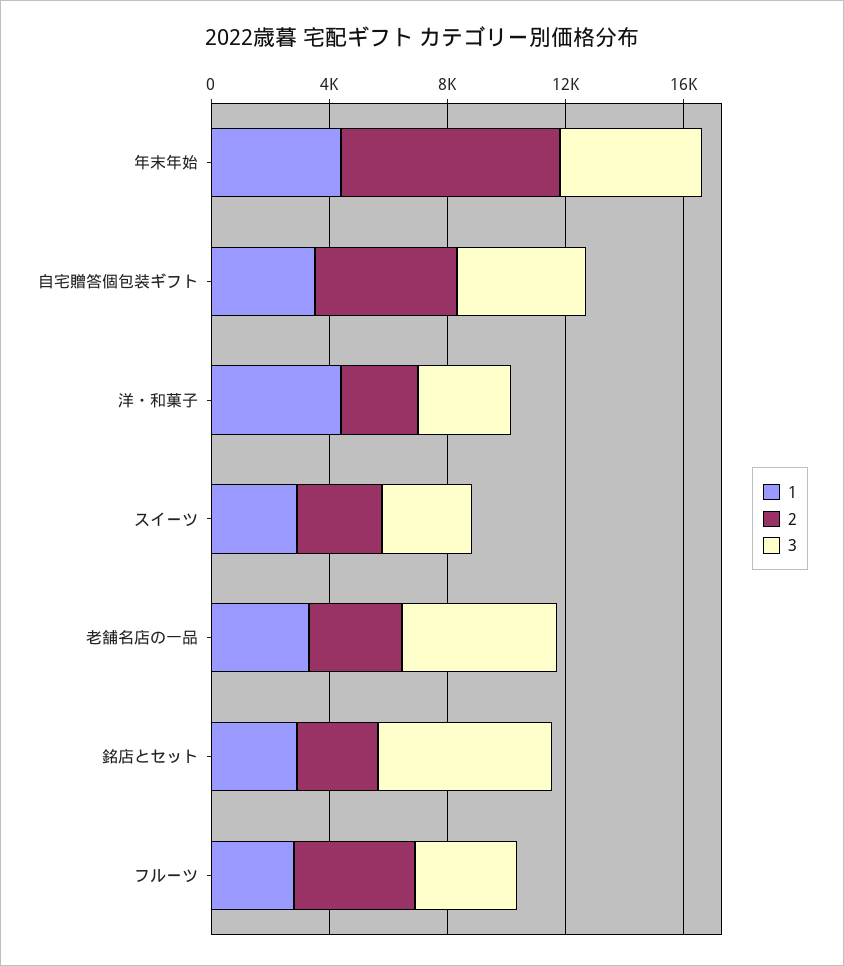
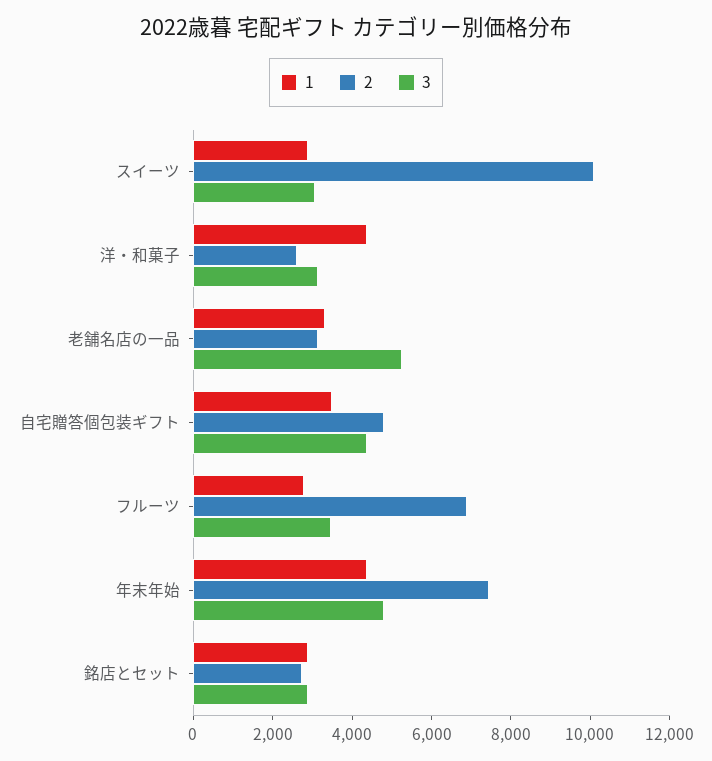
  {
    "1": {
      "年末年始": 4500,
      "自宅贈答個包装ギフト": 3500,
      "洋・和菓子": 4500,
      "スイーツ": 3000,
      "老舗名店の一品": 3500,
      "銘店とセット": 3000,
      "フルーツ": 3000
    },
    "2": {
      "年末年始": 7500,
      "自宅贈答個包装ギフト": 5000,
      "洋・和菓子": 2500,
-     "スイーツ": 3000,
+     "スイーツ": 10000,
      "老舗名店の一品": 3000,
      "銘店とセット": 3000,
-     "フルーツ": 4000
+     "フルーツ": 7000
    },
    "3": {
      "年末年始": 5000,
      "自宅贈答個包装ギフト": 4500,
      "洋・和菓子": 3000,
      "スイーツ": 3000,
      "老舗名店の一品": 5500,
-     "銘店とセット": 6000,
+     "銘店とセット": 3000,
      "フルーツ": 3500
    }
  }

